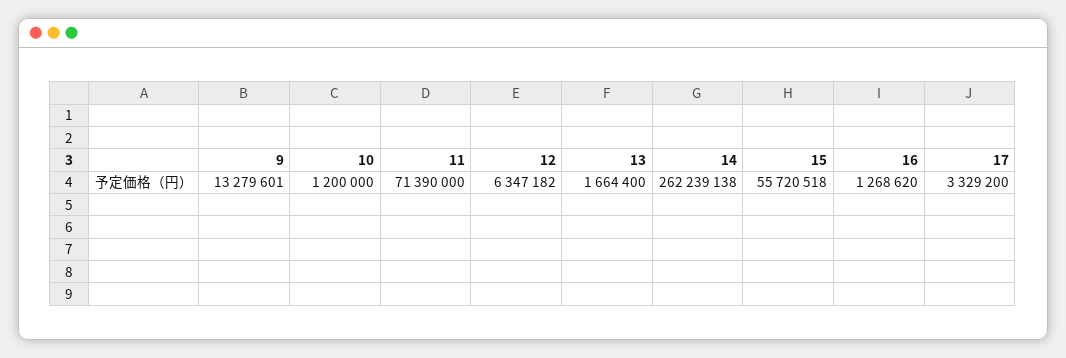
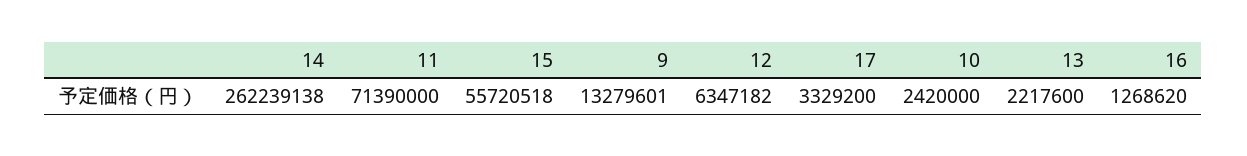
  {
    "9": 13279601,
-   "10": 1200000,
+   "10": 2420000,
    "11": 71390000,
    "12": 6347182,
-   "13": 1664400,
+   "13": 2217600,
    "14": 262239138,
    "15": 55720518,
    "16": 1268620,
    "17": 3329200
  }

